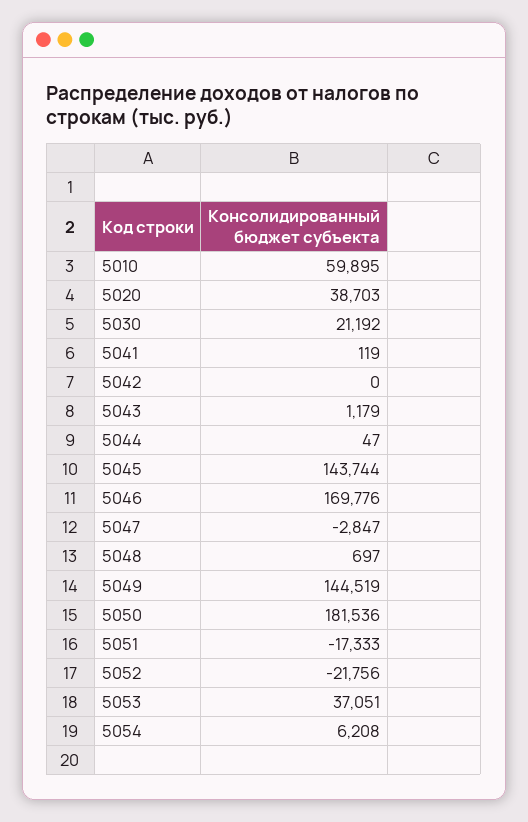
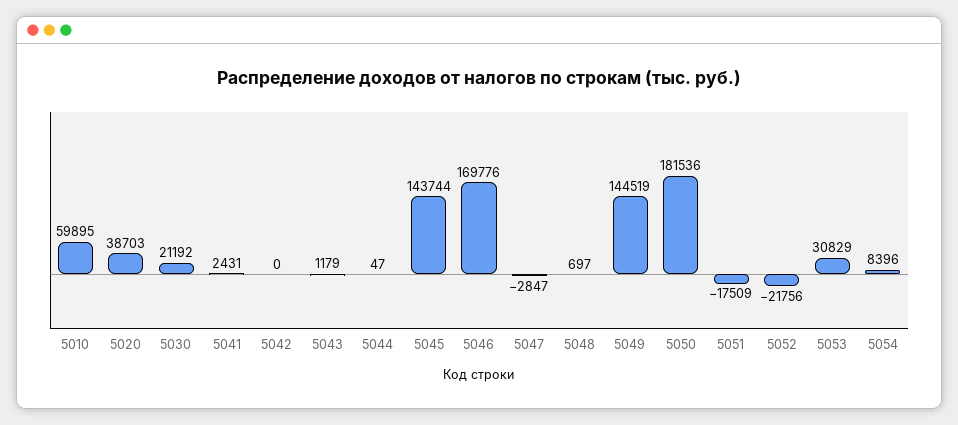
  {
    "5010": 59895,
    "5020": 38703,
    "5030": 21192,
-   "5041": 119,
+   "5041": 2431,
    "5042": 0,
    "5043": 1179,
    "5044": 47,
    "5045": 143744,
    "5046": 169776,
    "5047": -2847,
    "5048": 697,
    "5049": 144519,
    "5050": 181536,
-   "5051": -17333,
+   "5051": -17509,
    "5052": -21756,
-   "5053": 37051,
+   "5053": 30829,
-   "5054": 6208
+   "5054": 8396
  }

